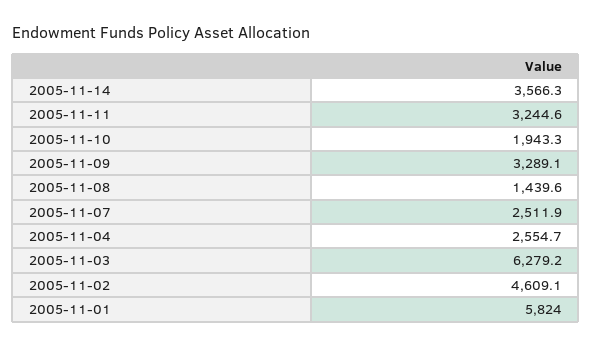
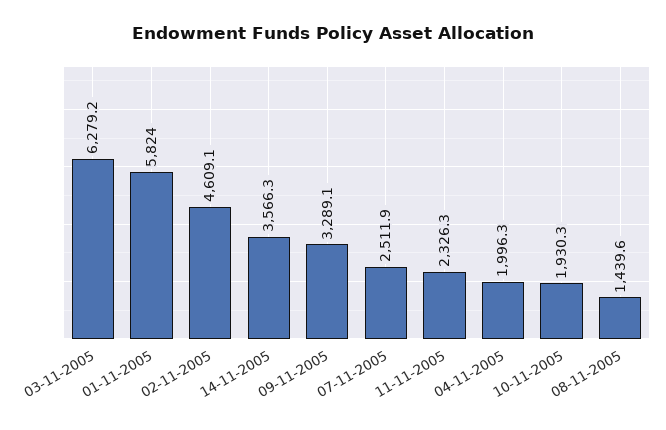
  {
    "2005-11-14": 3566.3,
-   "2005-11-11": 3244.6,
+   "2005-11-11": 2326.3,
-   "2005-11-10": 1943.3,
+   "2005-11-10": 1930.3,
    "2005-11-09": 3289.1,
    "2005-11-08": 1439.6,
    "2005-11-07": 2511.9,
-   "2005-11-04": 2554.7,
+   "2005-11-04": 1996.3,
    "2005-11-03": 6279.2,
    "2005-11-02": 4609.1,
    "2005-11-01": 5824
  }

